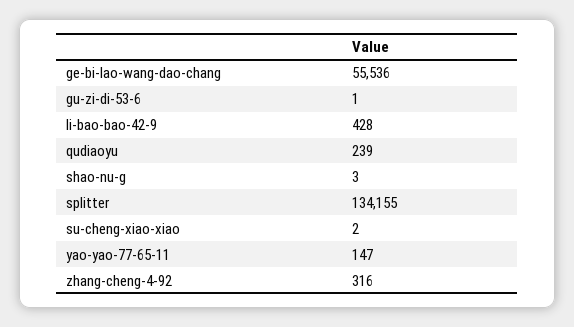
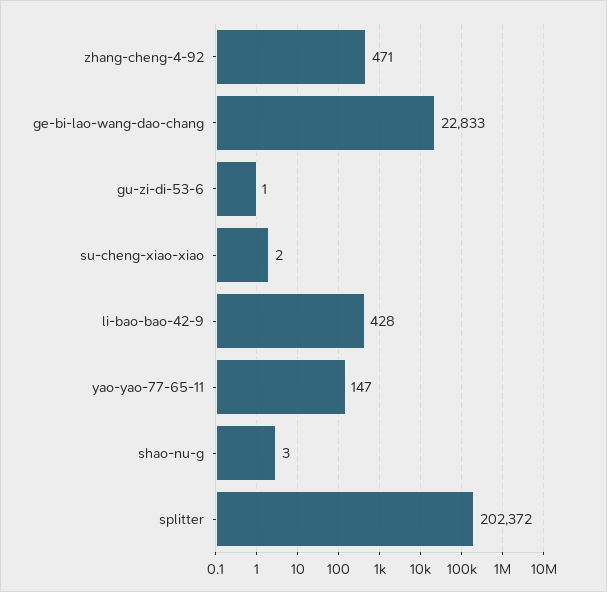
  {
-   "ge-bi-lao-wang-dao-chang": 55536,
+   "ge-bi-lao-wang-dao-chang": 22833,
    "gu-zi-di-53-6": 1,
    "li-bao-bao-42-9": 428,
-   "qudiaoyu": 239,
    "shao-nu-g": 3,
-   "splitter": 134155,
+   "splitter": 202372,
    "su-cheng-xiao-xiao": 2,
    "yao-yao-77-65-11": 147,
-   "zhang-cheng-4-92": 316
+   "zhang-cheng-4-92": 471
  }

